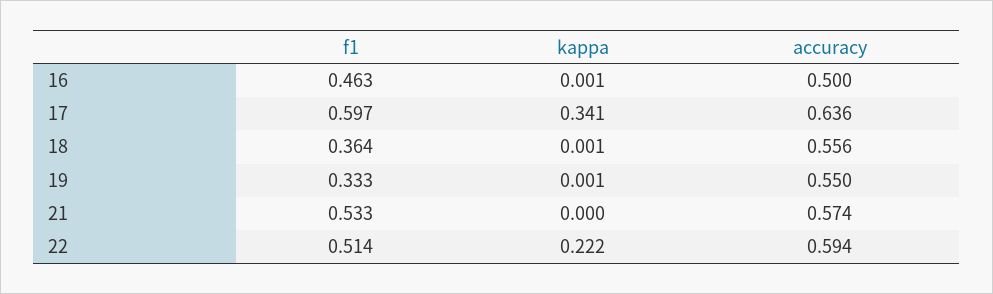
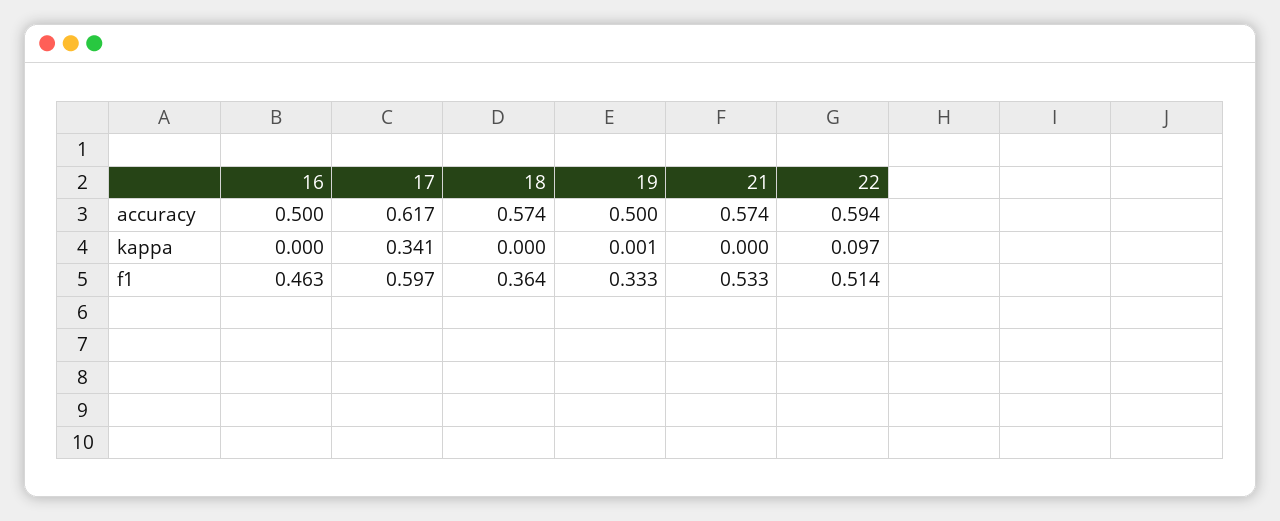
  {
    "f1": {
      "16": 0.463,
      "17": 0.597,
      "18": 0.364,
      "19": 0.333,
      "21": 0.533,
      "22": 0.514
    },
    "kappa": {
-     "16": 0.001,
+     "16": 0,
      "17": 0.341,
-     "18": 0.001,
+     "18": 0,
      "19": 0.001,
      "21": 0,
-     "22": 0.222
+     "22": 0.097
    },
    "accuracy": {
      "16": 0.5,
-     "17": 0.636,
+     "17": 0.617,
-     "18": 0.556,
+     "18": 0.574,
-     "19": 0.55,
+     "19": 0.5,
      "21": 0.574,
      "22": 0.594
    }
  }

